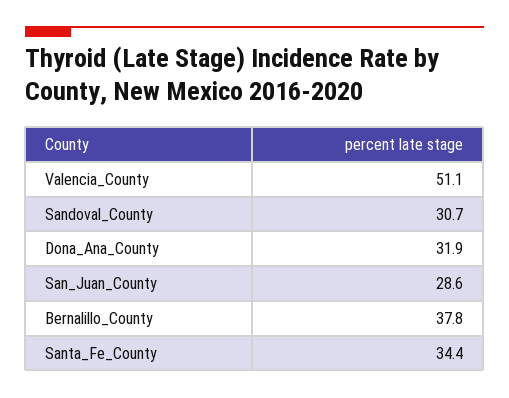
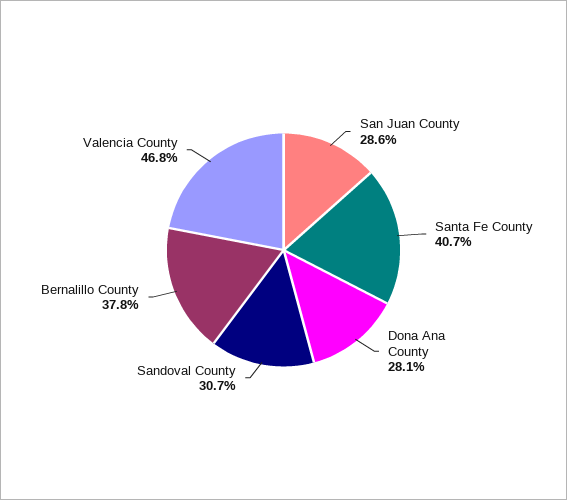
  {
-   "Valencia_County": 51.1,
+   "Valencia_County": 46.8,
    "Sandoval_County": 30.7,
-   "Dona_Ana_County": 31.9,
+   "Dona_Ana_County": 28.1,
    "San_Juan_County": 28.6,
    "Bernalillo_County": 37.8,
-   "Santa_Fe_County": 34.4
+   "Santa_Fe_County": 40.7
  }

